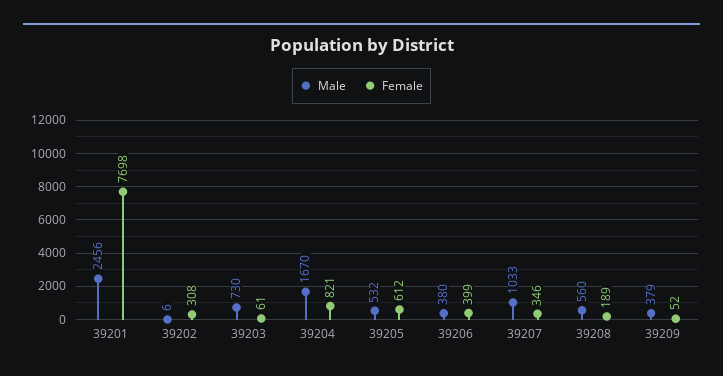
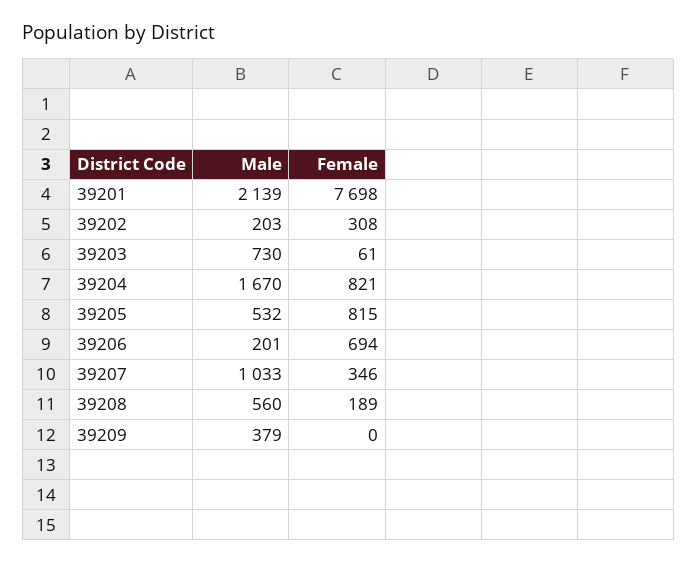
  {
    "Male": {
-     "39201": 2456,
+     "39201": 2139,
-     "39202": 6,
+     "39202": 203,
      "39203": 730,
      "39204": 1670,
      "39205": 532,
-     "39206": 380,
+     "39206": 201,
      "39207": 1033,
      "39208": 560,
      "39209": 379
    },
    "Female": {
      "39201": 7698,
      "39202": 308,
      "39203": 61,
      "39204": 821,
-     "39205": 612,
+     "39205": 815,
-     "39206": 399,
+     "39206": 694,
      "39207": 346,
      "39208": 189,
-     "39209": 52
+     "39209": 0
    }
  }

